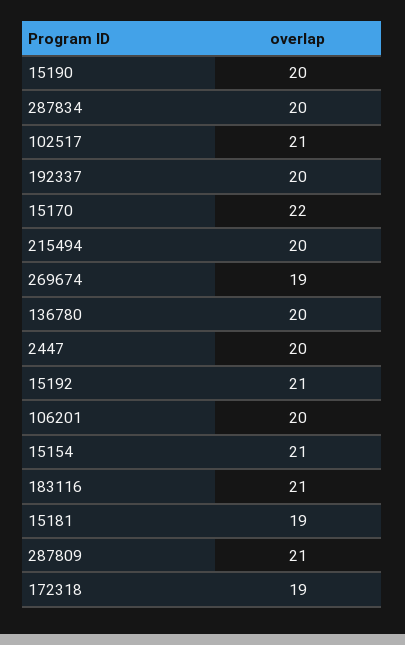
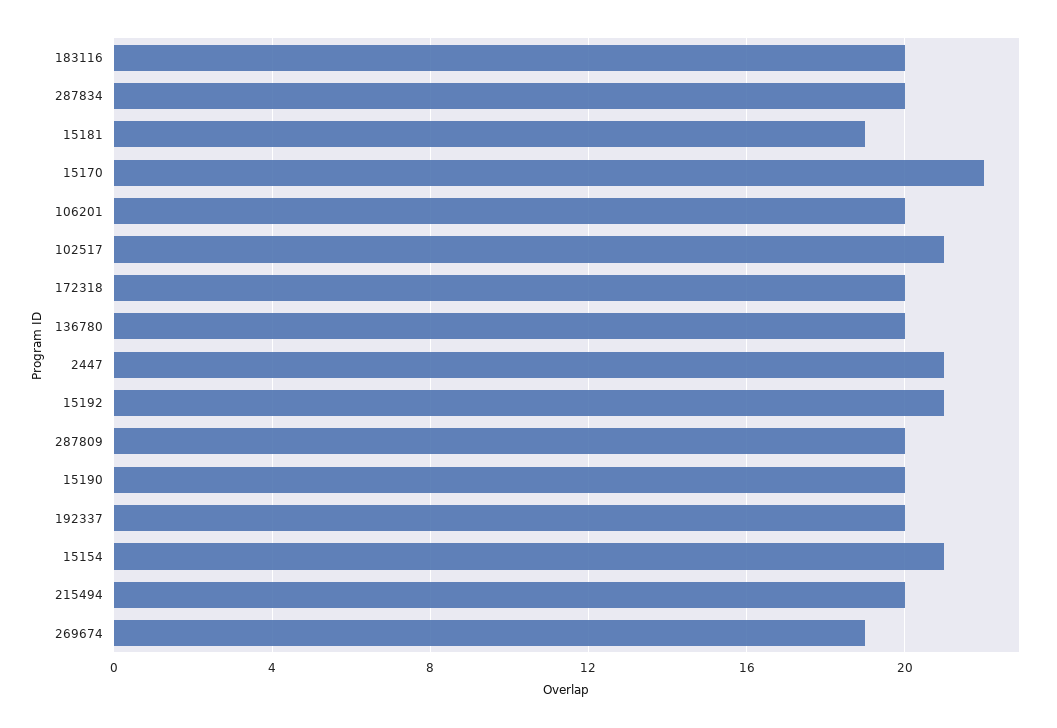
  {
    "15190": 20,
    "287834": 20,
    "102517": 21,
    "192337": 20,
    "15170": 22,
    "215494": 20,
    "269674": 19,
    "136780": 20,
-   "2447": 20,
+   "2447": 21,
    "15192": 21,
    "106201": 20,
    "15154": 21,
-   "183116": 21,
+   "183116": 20,
    "15181": 19,
-   "287809": 21,
+   "287809": 20,
-   "172318": 19
+   "172318": 20
  }

